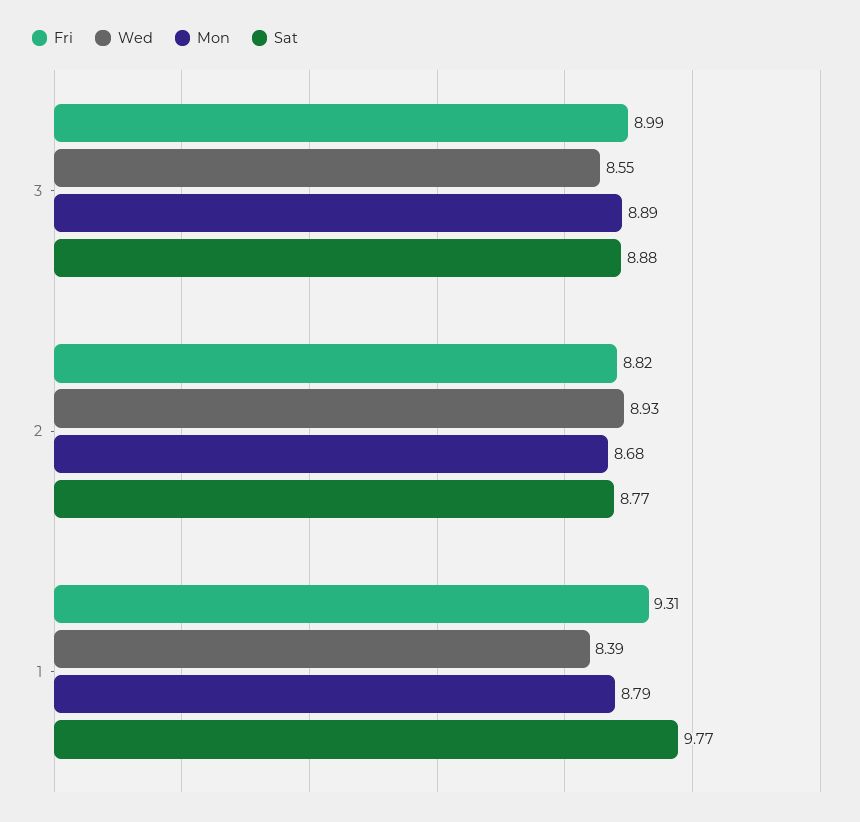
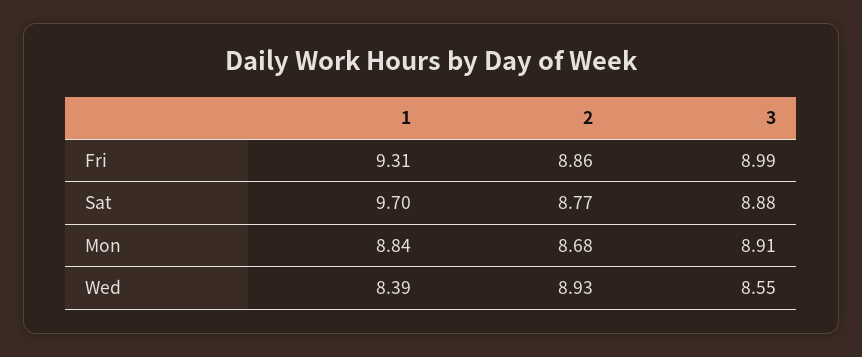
  {
    "Fri": {
      "3": 8.99,
-     "2": 8.82,
+     "2": 8.86,
      "1": 9.31
    },
    "Wed": {
      "3": 8.55,
      "2": 8.93,
      "1": 8.39
    },
    "Mon": {
-     "3": 8.89,
+     "3": 8.91,
      "2": 8.68,
-     "1": 8.79
+     "1": 8.84
    },
    "Sat": {
      "3": 8.88,
      "2": 8.77,
-     "1": 9.77
+     "1": 9.7
    }
  }

